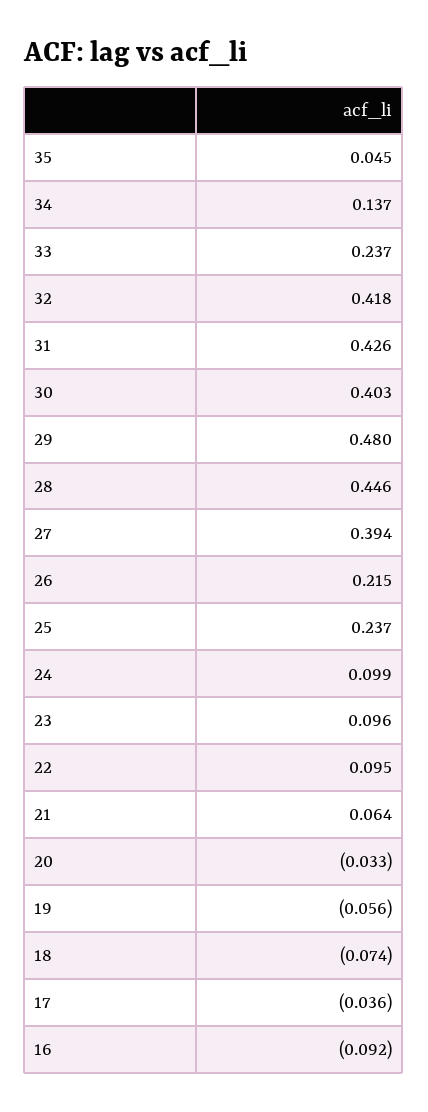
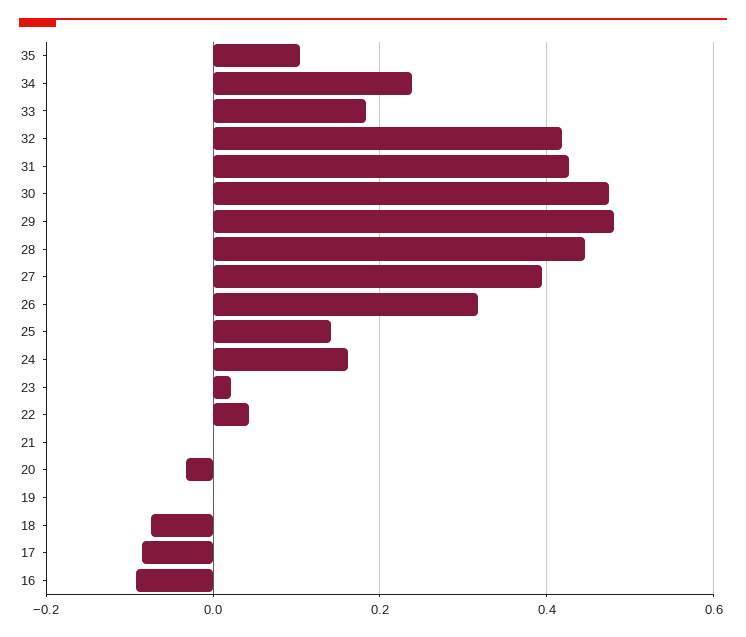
  {
-   "35": 0.045,
+   "35": 0.1,
-   "34": 0.137,
+   "34": 0.24,
-   "33": 0.237,
+   "33": 0.18,
    "32": 0.418,
    "31": 0.426,
-   "30": 0.403,
+   "30": 0.48,
    "29": 0.48,
    "28": 0.446,
    "27": 0.394,
-   "26": 0.215,
+   "26": 0.32,
-   "25": 0.237,
+   "25": 0.14,
-   "24": 0.099,
+   "24": 0.16,
-   "23": 0.096,
+   "23": 0.02,
-   "22": 0.095,
+   "22": 0.04,
-   "21": 0.064,
+   "21": 0,
    "20": -0.033,
-   "19": -0.056,
+   "19": 0,
    "18": -0.074,
-   "17": -0.036,
+   "17": -0.08,
    "16": -0.092
  }

